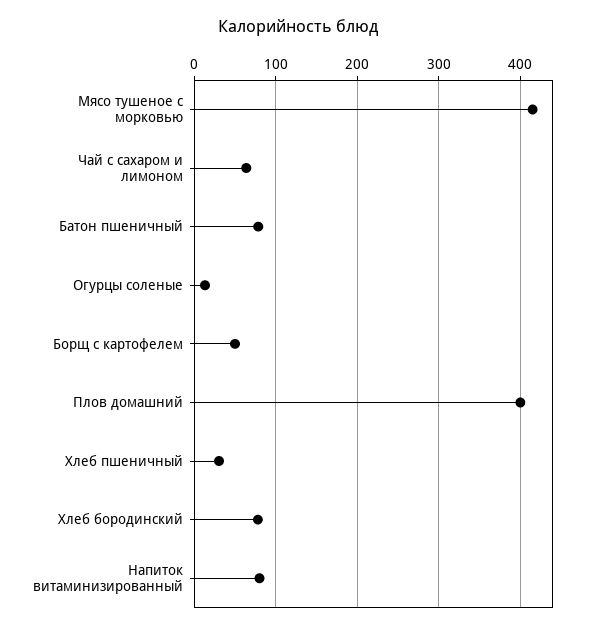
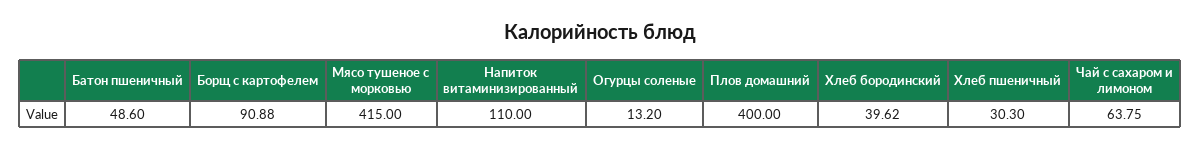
  {
    "Мясо тушеное с морковью": 415,
    "Чай с сахаром и лимоном": 63.75,
-   "Батон пшеничный": 80,
+   "Батон пшеничный": 48.6,
    "Огурцы соленые": 13.2,
-   "Борщ с картофелем": 50,
+   "Борщ с картофелем": 90.88,
    "Плов домашний": 400,
    "Хлеб пшеничный": 30.3,
-   "Хлеб бородинский": 80,
+   "Хлеб бородинский": 39.62,
-   "Напиток витаминизированный": 80
+   "Напиток витаминизированный": 110
  }

